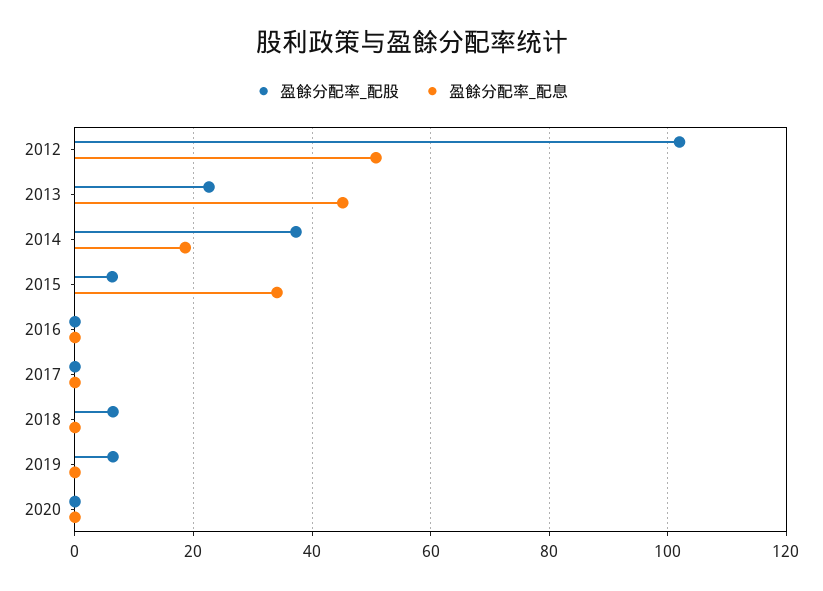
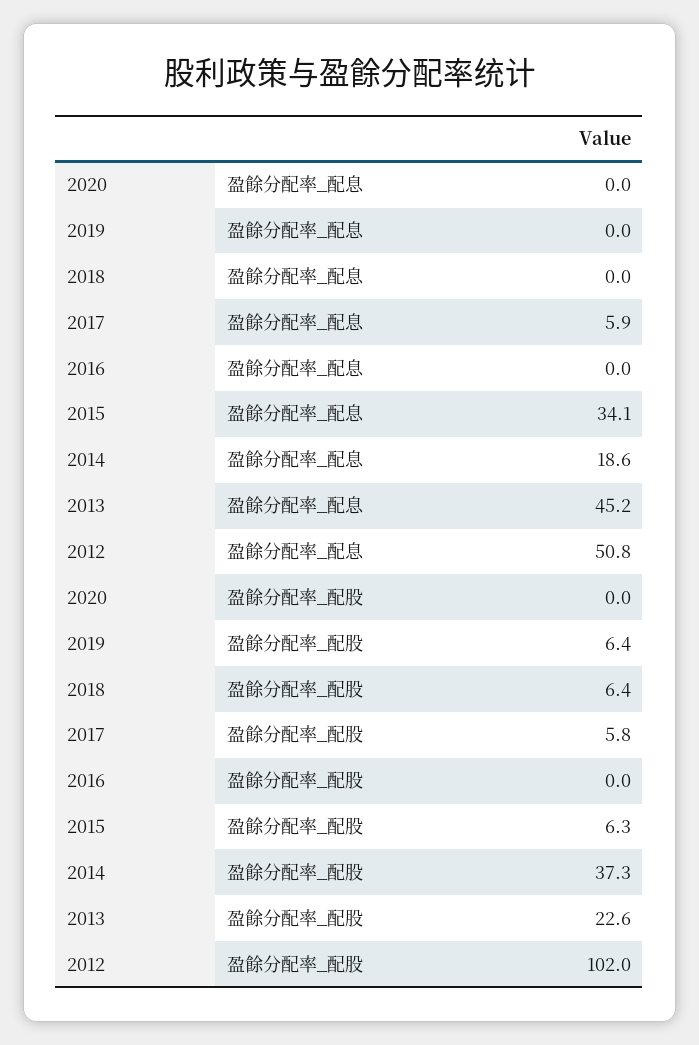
  {
    "盈餘分配率_配股": {
      "2012": 102,
      "2013": 22.6,
      "2014": 37.3,
      "2015": 6.3,
      "2016": 0,
-     "2017": 0,
+     "2017": 5.8,
      "2018": 6.4,
      "2019": 6.4,
      "2020": 0
    },
    "盈餘分配率_配息": {
      "2012": 50.8,
      "2013": 45.2,
      "2014": 18.6,
      "2015": 34.1,
      "2016": 0,
-     "2017": 0,
+     "2017": 5.9,
      "2018": 0,
      "2019": 0,
      "2020": 0
    }
  }

